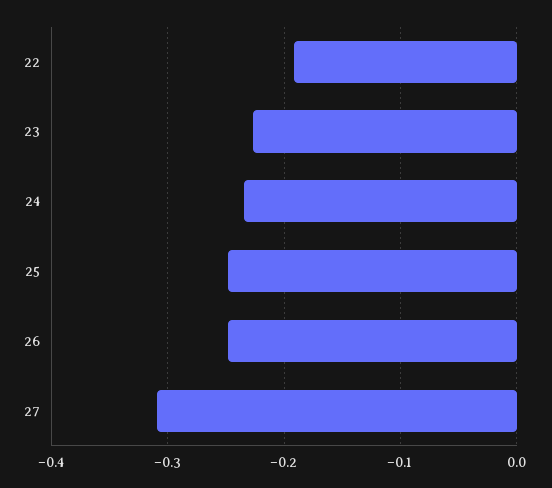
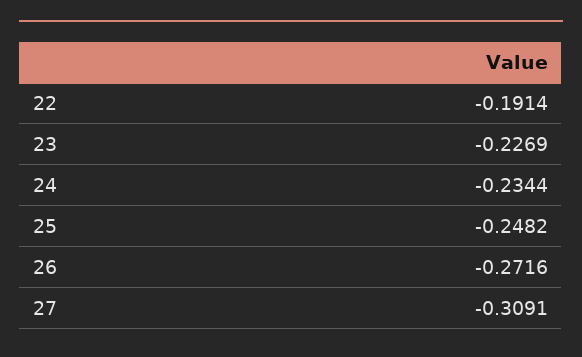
  {
    "22": -0.1914,
    "23": -0.2269,
    "24": -0.2344,
    "25": -0.2482,
-   "26": -0.25,
+   "26": -0.2716,
    "27": -0.3091
  }

